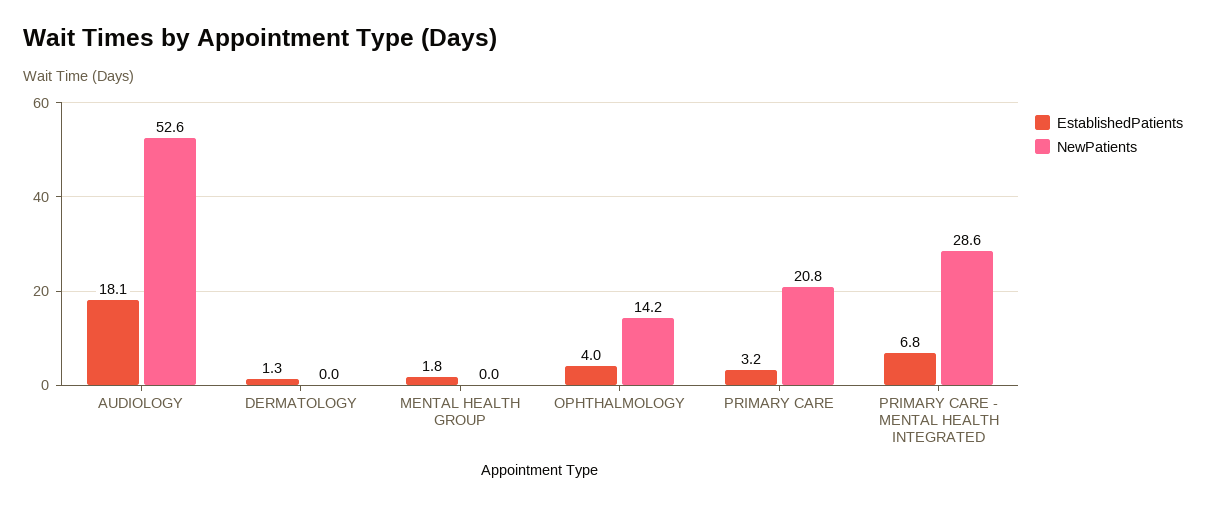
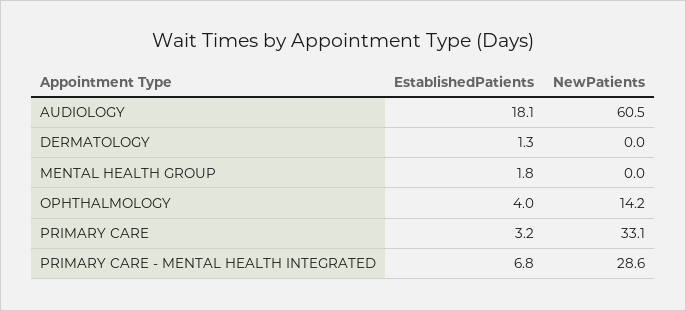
  {
    "EstablishedPatients": {
      "AUDIOLOGY": 18.1,
      "DERMATOLOGY": 1.3,
      "MENTAL HEALTH GROUP": 1.8,
      "OPHTHALMOLOGY": 4,
      "PRIMARY CARE": 3.2,
      "PRIMARY CARE - MENTAL HEALTH INTEGRATED": 6.8
    },
    "NewPatients": {
-     "AUDIOLOGY": 52.6,
+     "AUDIOLOGY": 60.5,
      "DERMATOLOGY": 0,
      "MENTAL HEALTH GROUP": 0,
      "OPHTHALMOLOGY": 14.2,
-     "PRIMARY CARE": 20.8,
+     "PRIMARY CARE": 33.1,
      "PRIMARY CARE - MENTAL HEALTH INTEGRATED": 28.6
    }
  }

